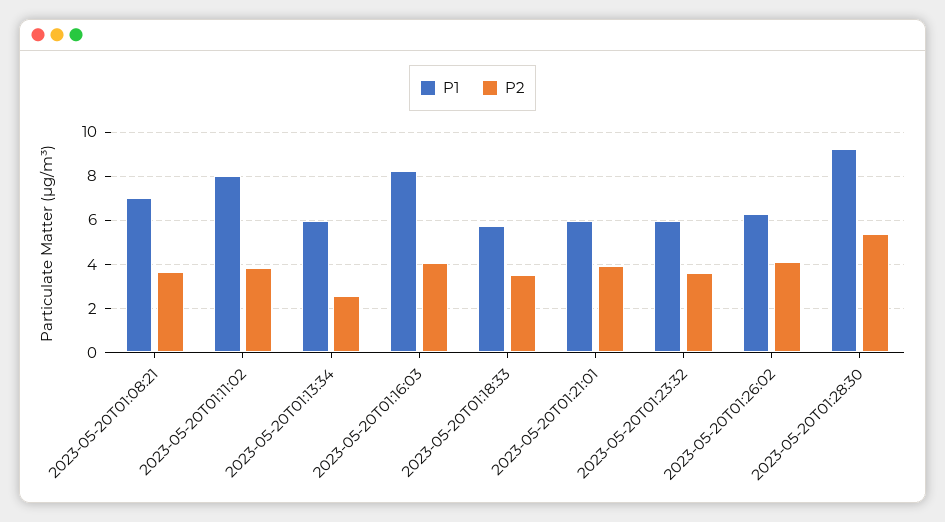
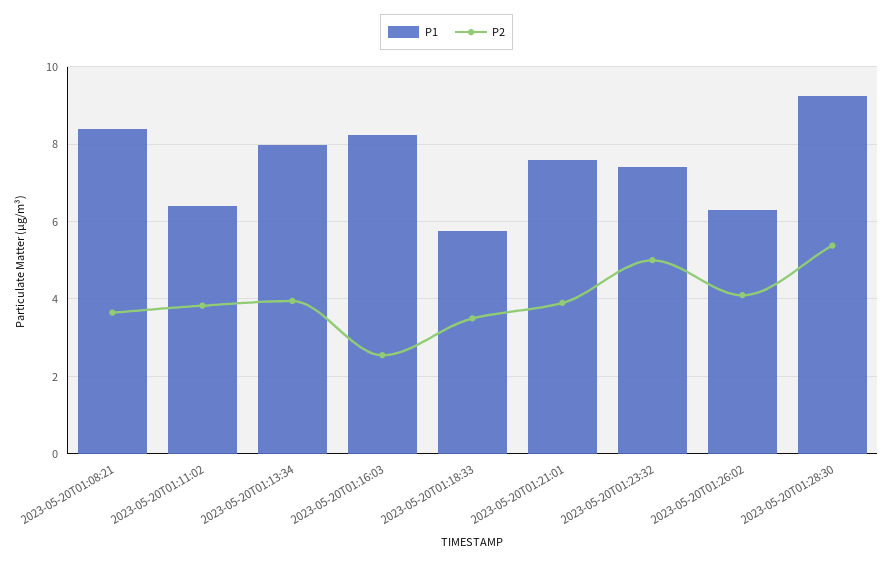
  {
    "P1": {
-     "2023-05-20T01:08:21": 7,
+     "2023-05-20T01:08:21": 8.4,
-     "2023-05-20T01:11:02": 8,
+     "2023-05-20T01:11:02": 6.4,
-     "2023-05-20T01:13:34": 6,
+     "2023-05-20T01:13:34": 8,
      "2023-05-20T01:16:03": 8.2,
      "2023-05-20T01:18:33": 5.8,
-     "2023-05-20T01:21:01": 6,
+     "2023-05-20T01:21:01": 7.6,
-     "2023-05-20T01:23:32": 6,
+     "2023-05-20T01:23:32": 7.4,
      "2023-05-20T01:26:02": 6.4,
      "2023-05-20T01:28:30": 9.2
    },
    "P2": {
      "2023-05-20T01:08:21": 3.6,
      "2023-05-20T01:11:02": 3.8,
-     "2023-05-20T01:13:34": 2.5,
+     "2023-05-20T01:13:34": 4,
-     "2023-05-20T01:16:03": 4,
+     "2023-05-20T01:16:03": 2.6,
      "2023-05-20T01:18:33": 3.6,
      "2023-05-20T01:21:01": 4,
-     "2023-05-20T01:23:32": 3.5,
+     "2023-05-20T01:23:32": 5,
      "2023-05-20T01:26:02": 4.2,
      "2023-05-20T01:28:30": 5.4
    }
  }

